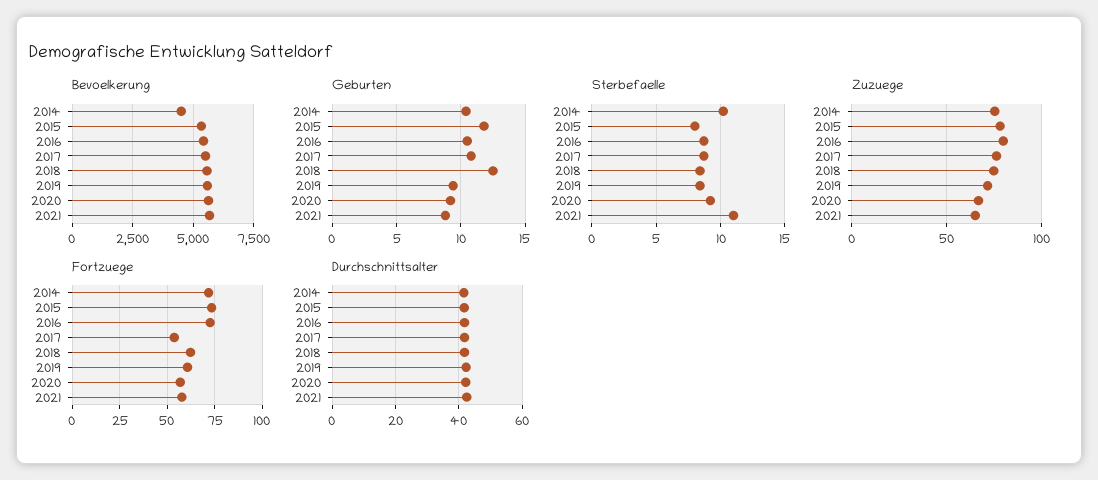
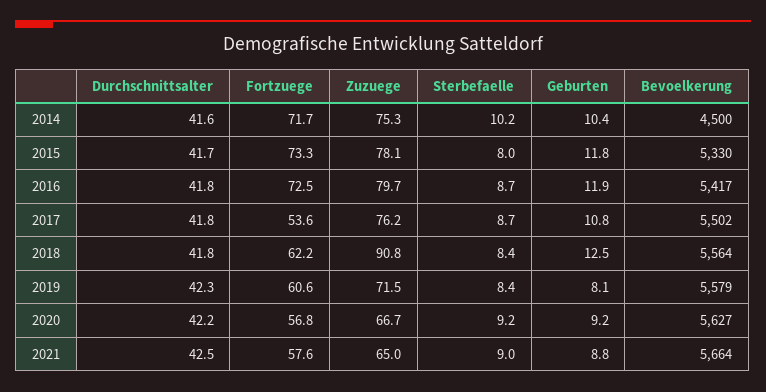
  {
    "Bevoelkerung": {
      "2014": 4500,
      "2015": 5330,
      "2016": 5417,
      "2017": 5502,
      "2018": 5564,
      "2019": 5579,
      "2020": 5627,
      "2021": 5664
    },
    "Geburten": {
      "2014": 10.4,
      "2015": 11.8,
-     "2016": 10.5,
+     "2016": 11.9,
      "2017": 10.8,
      "2018": 12.5,
-     "2019": 9.5,
+     "2019": 8.1,
      "2020": 9.2,
      "2021": 8.8
    },
    "Sterbefaelle": {
      "2014": 10.2,
      "2015": 8,
      "2016": 8.7,
      "2017": 8.7,
      "2018": 8.4,
      "2019": 8.4,
      "2020": 9.2,
-     "2021": 11
+     "2021": 9
    },
    "Zuzuege": {
      "2014": 75.3,
      "2015": 78.1,
      "2016": 79.7,
      "2017": 76.2,
-     "2018": 75,
+     "2018": 90.8,
      "2019": 71.5,
      "2020": 66.7,
      "2021": 65
    },
    "Fortzuege": {
      "2014": 71.7,
      "2015": 73.3,
      "2016": 72.5,
      "2017": 53.6,
      "2018": 62.2,
      "2019": 60.6,
      "2020": 56.8,
      "2021": 57.6
    },
    "Durchschnittsalter": {
      "2014": 41.6,
      "2015": 41.7,
      "2016": 41.8,
      "2017": 41.8,
      "2018": 41.8,
      "2019": 42.3,
      "2020": 42.2,
      "2021": 42.5
    }
  }

